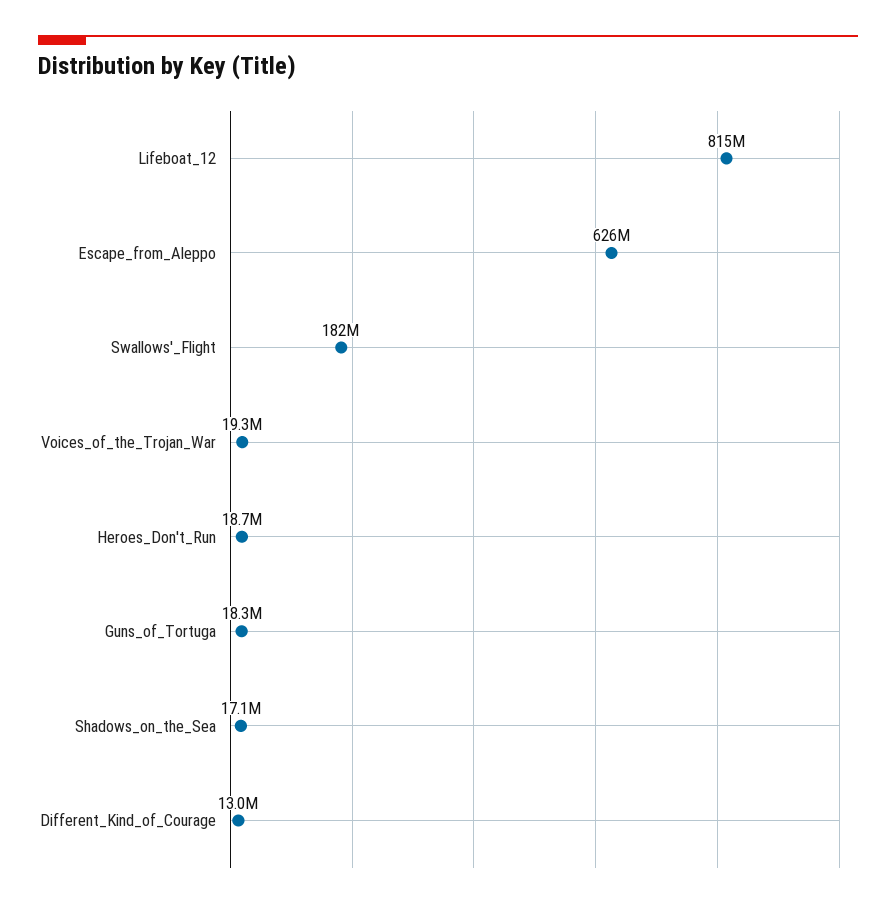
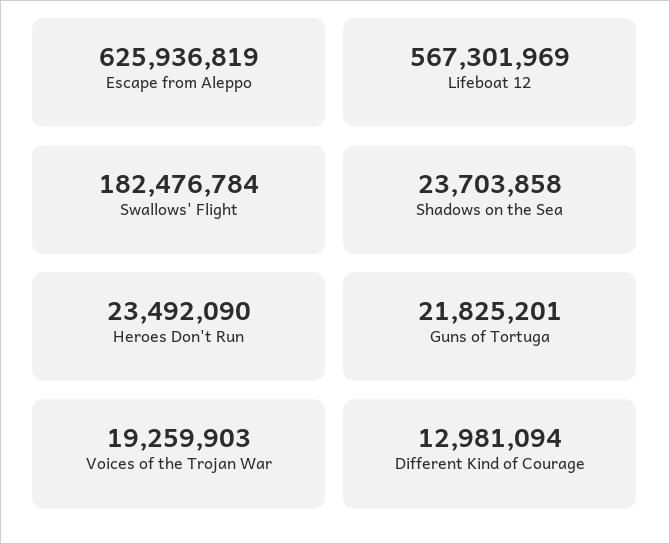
  {
-   "Lifeboat_12": 815000000,
+   "Lifeboat_12": 567301969,
    "Escape_from_Aleppo": 625936819,
    "Swallows'_Flight": 182476784,
    "Voices_of_the_Trojan_War": 19259903,
-   "Heroes_Don't_Run": 18700000,
+   "Heroes_Don't_Run": 23492090,
-   "Guns_of_Tortuga": 18300000,
+   "Guns_of_Tortuga": 21825201,
-   "Shadows_on_the_Sea": 17100000,
+   "Shadows_on_the_Sea": 23703858,
    "Different_Kind_of_Courage": 12981094
  }

